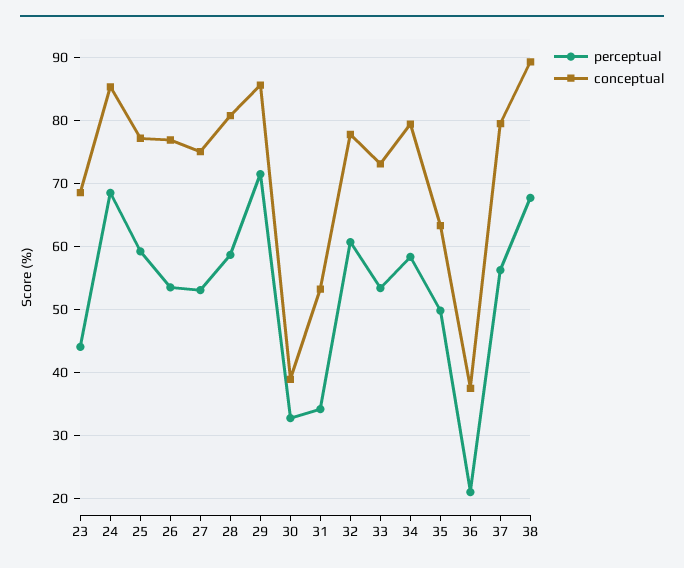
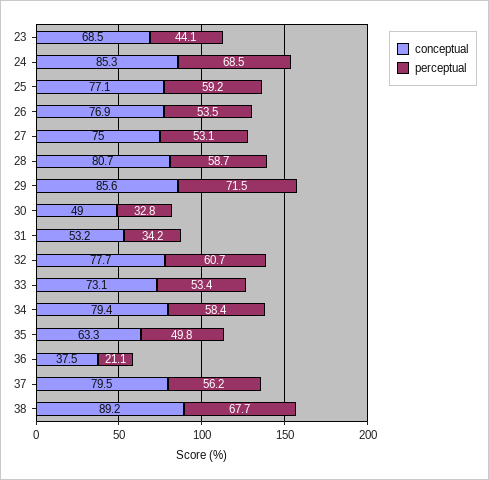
  {
    "perceptual": {
      "23": 44.1,
      "24": 68.5,
      "25": 59.2,
      "26": 53.5,
      "27": 53.1,
      "28": 58.7,
      "29": 71.5,
      "30": 32.8,
      "31": 34.2,
      "32": 60.7,
      "33": 53.4,
      "34": 58.4,
      "35": 49.8,
      "36": 21.1,
      "37": 56.2,
      "38": 67.7
    },
    "conceptual": {
      "23": 68.5,
      "24": 85.3,
      "25": 77.1,
      "26": 76.9,
      "27": 75,
      "28": 80.7,
      "29": 85.6,
-     "30": 39,
+     "30": 49,
      "31": 53.2,
      "32": 77.7,
      "33": 73.1,
      "34": 79.4,
      "35": 63.3,
      "36": 37.5,
      "37": 79.5,
      "38": 89.2
    }
  }

